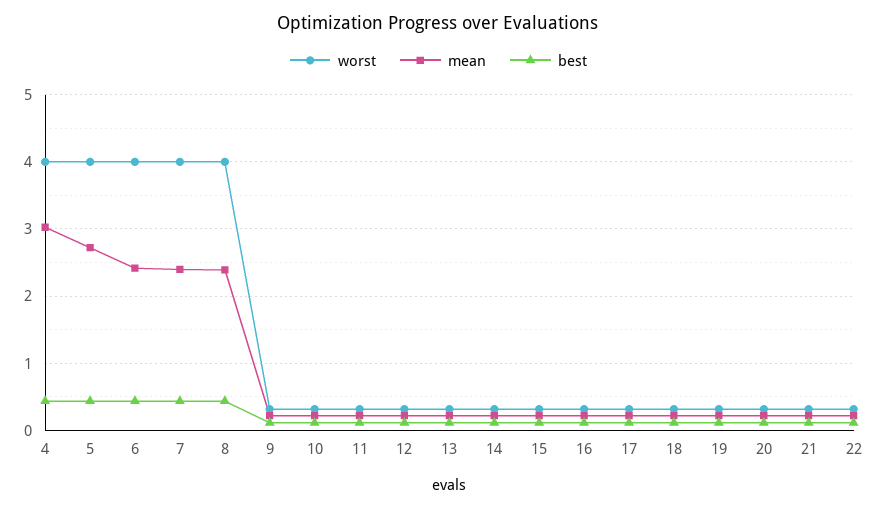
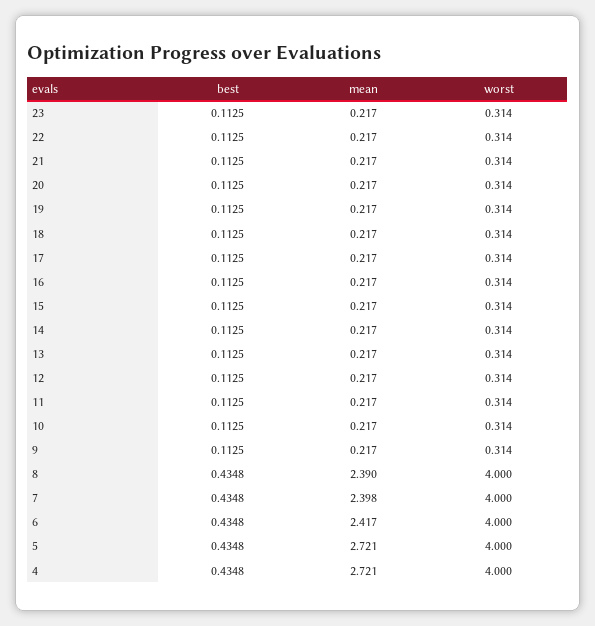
  {
    "worst": {
      "4": 4,
      "5": 4,
      "6": 4,
      "7": 4,
      "8": 4,
      "9": 0.314,
      "10": 0.314,
      "11": 0.314,
      "12": 0.314,
      "13": 0.314,
      "14": 0.314,
      "15": 0.314,
      "16": 0.314,
      "17": 0.314,
      "18": 0.314,
      "19": 0.314,
      "20": 0.314,
      "21": 0.314,
-     "22": 0.314
+     "22": 0.314,
+     "23": 0.314
    },
    "mean": {
-     "4": 3,
+     "4": 2.721,
      "5": 2.721,
      "6": 2.417,
      "7": 2.398,
      "8": 2.39,
      "9": 0.217,
      "10": 0.217,
      "11": 0.217,
      "12": 0.217,
      "13": 0.217,
      "14": 0.217,
      "15": 0.217,
      "16": 0.217,
      "17": 0.217,
      "18": 0.217,
      "19": 0.217,
      "20": 0.217,
      "21": 0.217,
-     "22": 0.217
+     "22": 0.217,
+     "23": 0.217
    },
    "best": {
      "4": 0.4348,
      "5": 0.4348,
      "6": 0.4348,
      "7": 0.4348,
      "8": 0.4348,
      "9": 0.1125,
      "10": 0.1125,
      "11": 0.1125,
      "12": 0.1125,
      "13": 0.1125,
      "14": 0.1125,
      "15": 0.1125,
      "16": 0.1125,
      "17": 0.1125,
      "18": 0.1125,
      "19": 0.1125,
      "20": 0.1125,
      "21": 0.1125,
-     "22": 0.1125
+     "22": 0.1125,
+     "23": 0.1125
    }
  }

